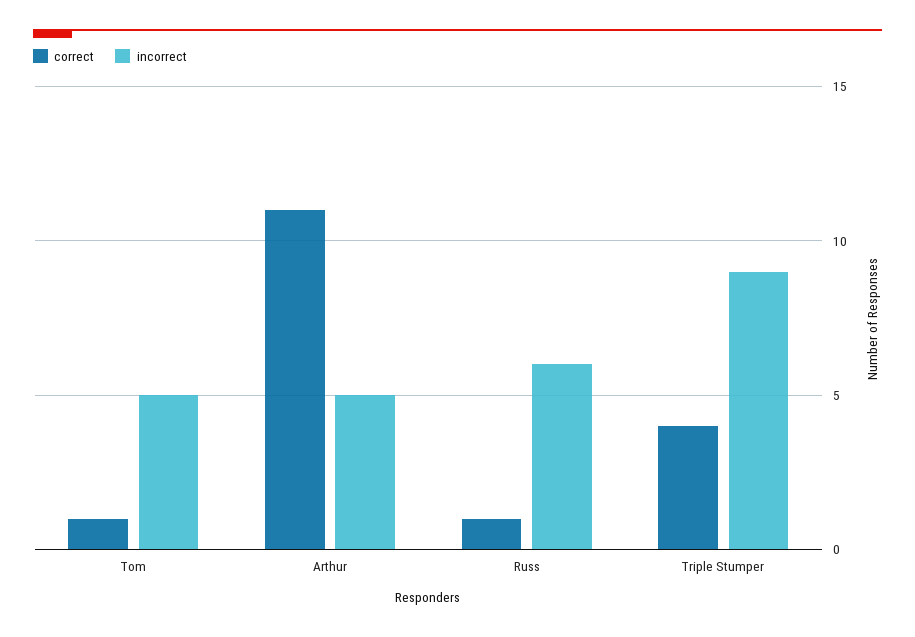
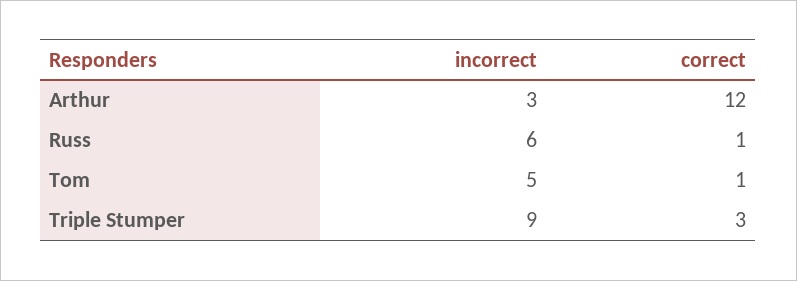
  {
    "correct": {
      "Tom": 1,
-     "Arthur": 11,
+     "Arthur": 12,
      "Russ": 1,
-     "Triple Stumper": 4
+     "Triple Stumper": 3
    },
    "incorrect": {
      "Tom": 5,
-     "Arthur": 5,
+     "Arthur": 3,
      "Russ": 6,
      "Triple Stumper": 9
    }
  }

